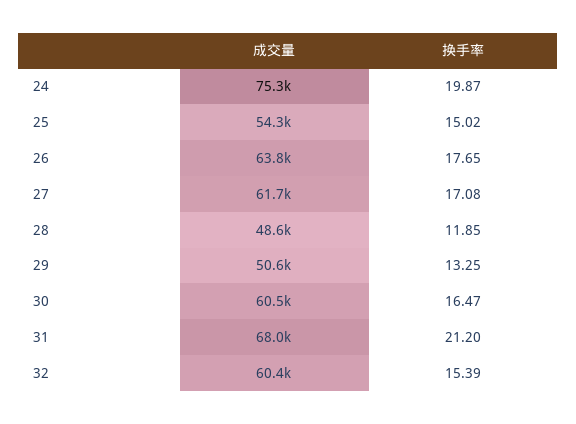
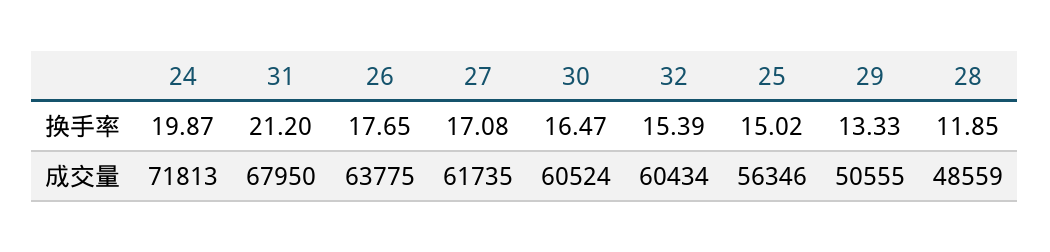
  {
    "成交量": {
-     "24": 75300,
+     "24": 71813,
-     "25": 54300,
+     "25": 56346,
      "26": 63775,
      "27": 61735,
      "28": 48559,
      "29": 50555,
      "30": 60524,
      "31": 67950,
      "32": 60434
    },
    "换手率": {
      "24": 19.87,
      "25": 15.02,
      "26": 17.65,
      "27": 17.08,
      "28": 11.85,
-     "29": 13.25,
+     "29": 13.33,
      "30": 16.47,
      "31": 21.2,
      "32": 15.39
    }
  }

